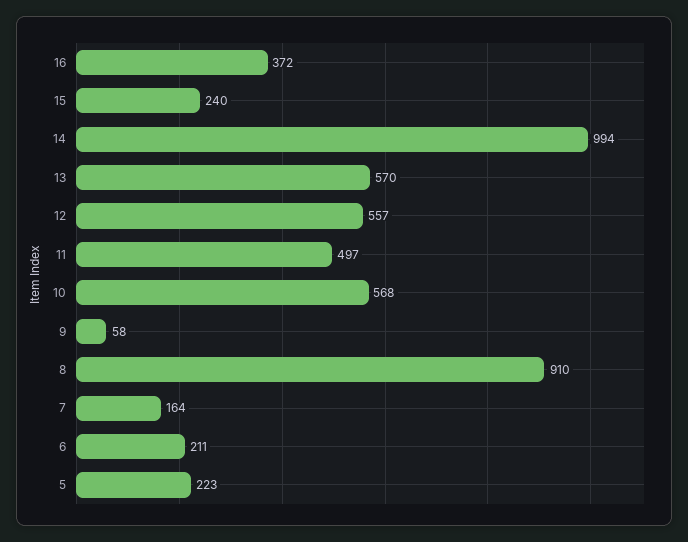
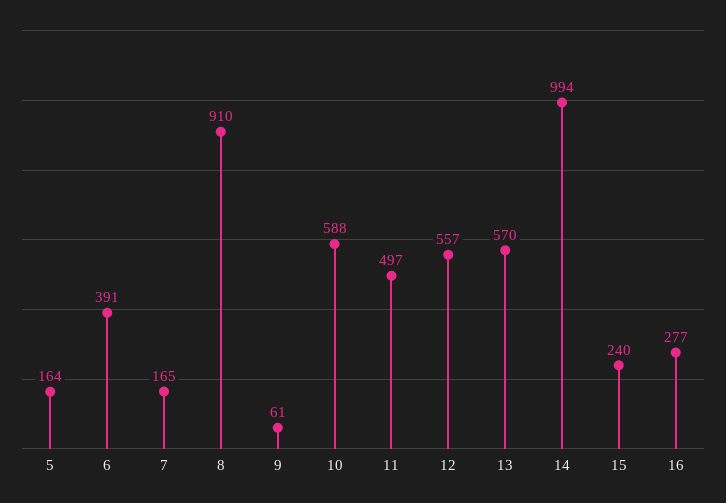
  {
-   "16": 372,
+   "16": 277,
    "15": 240,
    "14": 994,
    "13": 570,
    "12": 557,
    "11": 497,
-   "10": 568,
+   "10": 588,
-   "9": 58,
+   "9": 61,
    "8": 910,
-   "7": 164,
+   "7": 165,
-   "6": 211,
+   "6": 391,
-   "5": 223
+   "5": 164
  }

